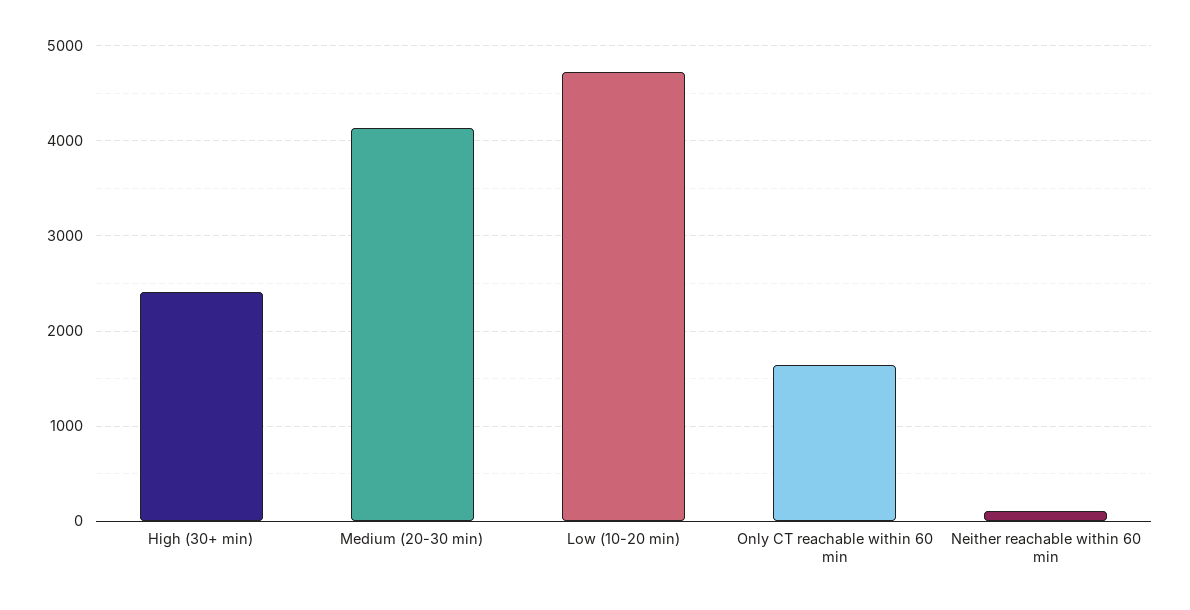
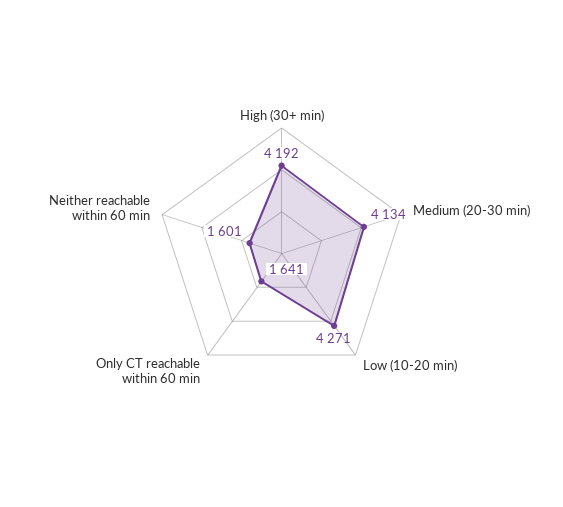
  {
-   "High (30+ min)": 2400,
+   "High (30+ min)": 4192,
    "Medium (20-30 min)": 4134,
-   "Low (10-20 min)": 4700,
+   "Low (10-20 min)": 4271,
    "Only CT reachable within 60 min": 1641,
-   "Neither reachable within 60 min": 100
+   "Neither reachable within 60 min": 1601
  }

